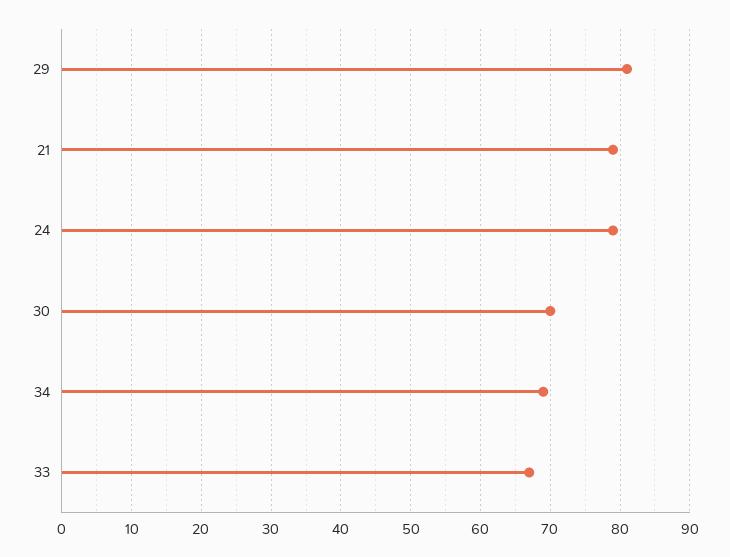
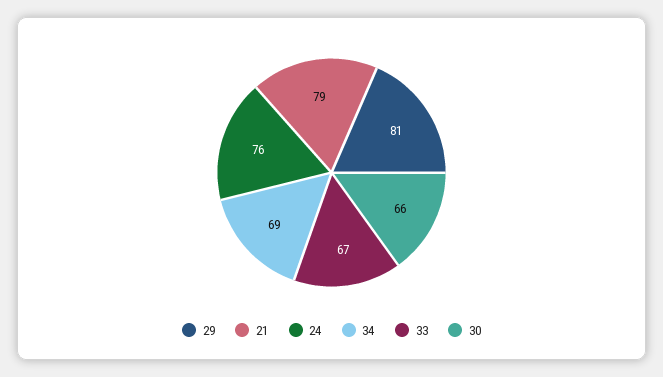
  {
    "29": 81,
    "21": 79,
-   "24": 79,
+   "24": 76,
-   "30": 70,
+   "30": 66,
    "34": 69,
    "33": 67
  }

